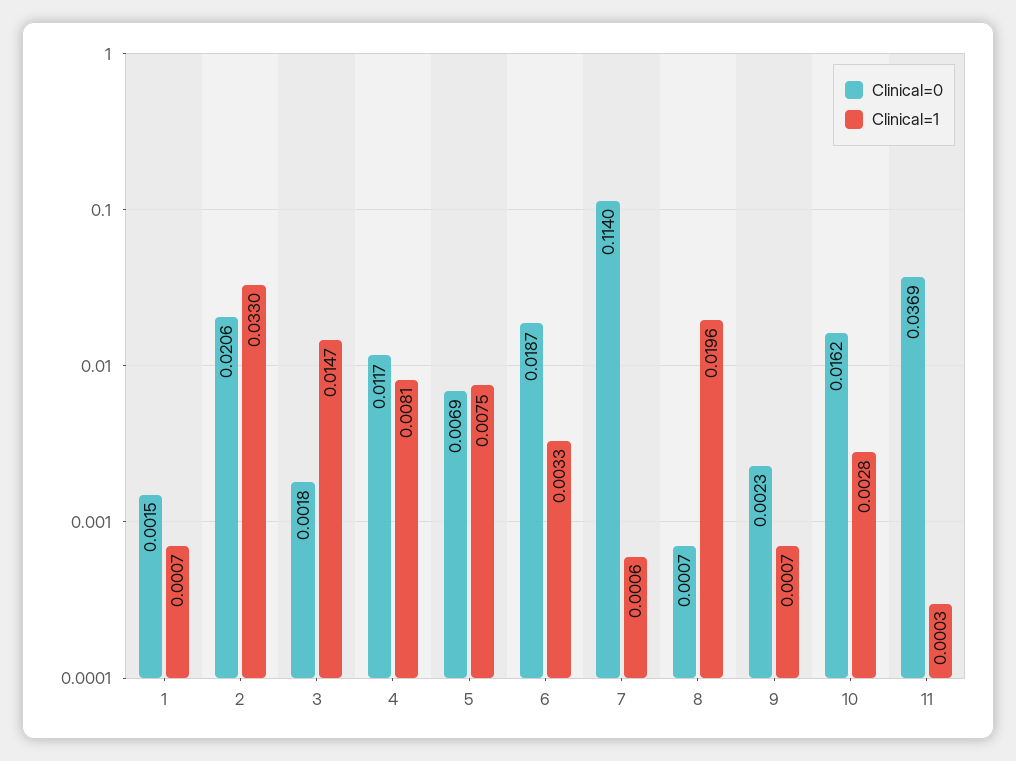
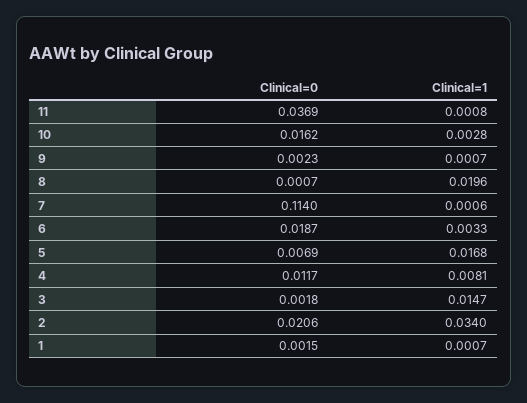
  {
    "Clinical=0": {
      "1": 0.0015,
      "2": 0.0206,
      "3": 0.0018,
      "4": 0.0117,
      "5": 0.0069,
      "6": 0.0187,
      "7": 0.114,
      "8": 0.0007,
      "9": 0.0023,
      "10": 0.0162,
      "11": 0.0369
    },
    "Clinical=1": {
      "1": 0.0007,
-     "2": 0.033,
+     "2": 0.034,
      "3": 0.0147,
      "4": 0.0081,
-     "5": 0.0075,
+     "5": 0.0168,
      "6": 0.0033,
      "7": 0.0006,
      "8": 0.0196,
      "9": 0.0007,
      "10": 0.0028,
-     "11": 0.0003
+     "11": 0.0008
    }
  }

